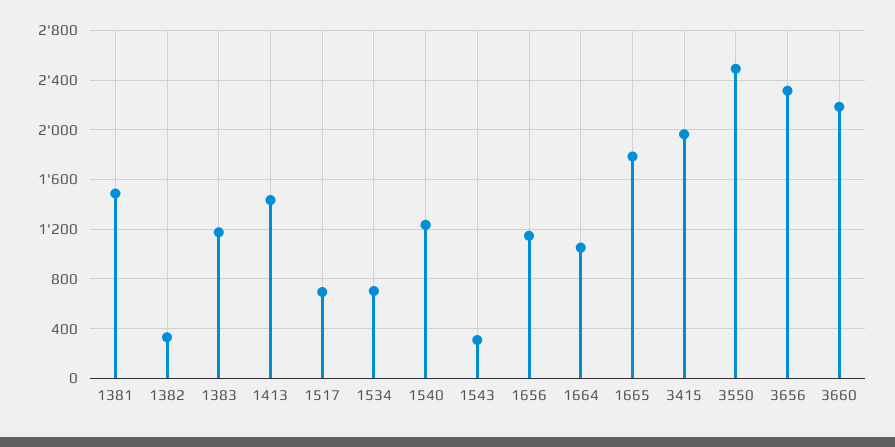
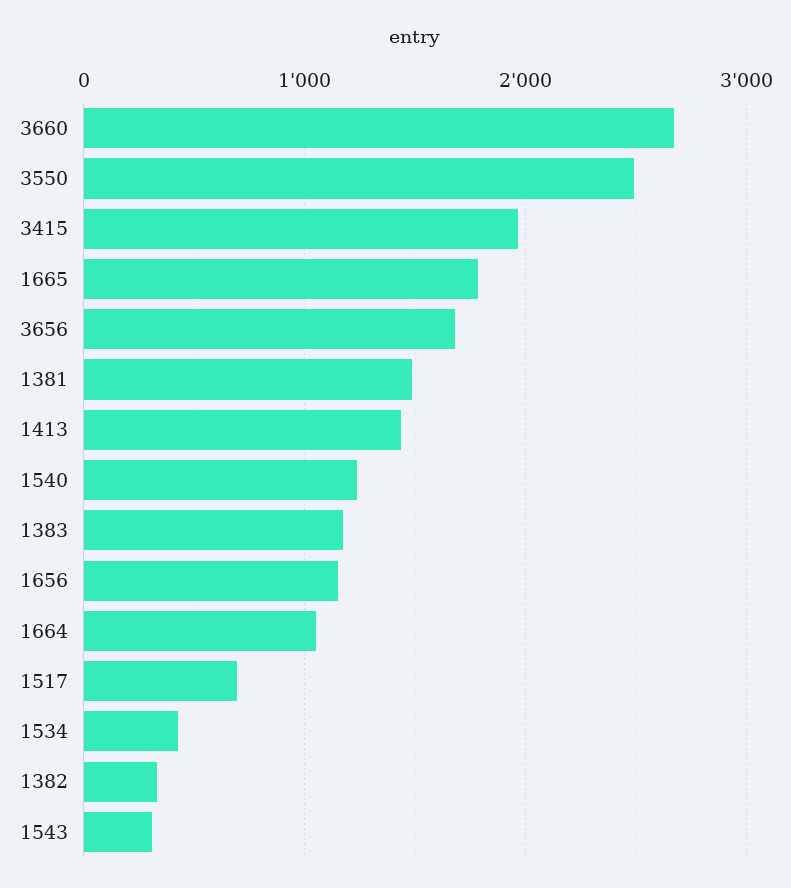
  {
    "1381": 1500,
    "1382": 350,
    "1383": 1200,
    "1413": 1450,
    "1517": 700,
-   "1534": 700,
+   "1534": 400,
    "1540": 1250,
    "1543": 300,
    "1656": 1150,
    "1664": 1050,
    "1665": 1800,
    "3415": 1950,
    "3550": 2500,
-   "3656": 2300,
+   "3656": 1700,
-   "3660": 2200
+   "3660": 2700
  }

